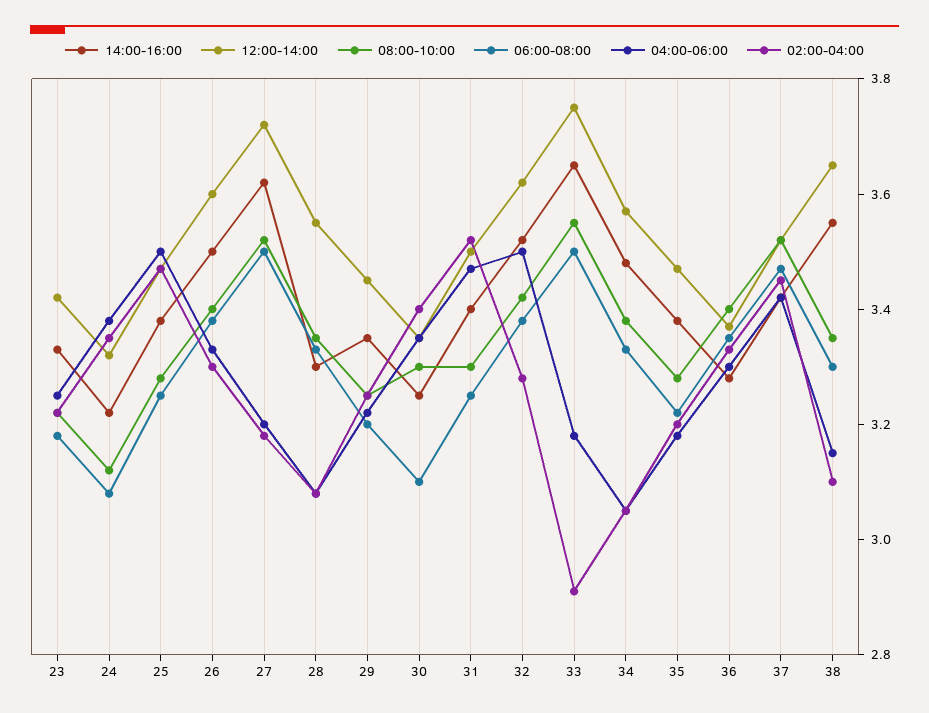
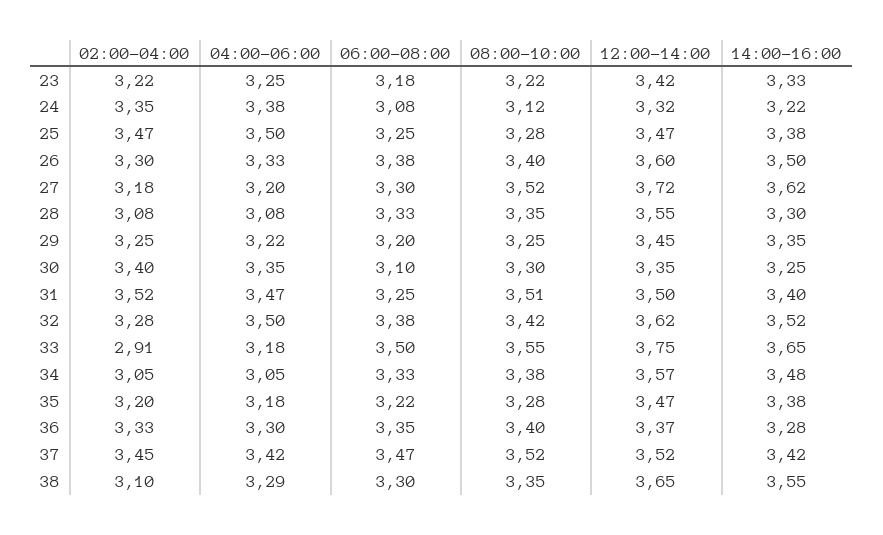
  {
    "14:00-16:00": {
      "23": 3.33,
      "24": 3.22,
      "25": 3.38,
      "26": 3.5,
      "27": 3.62,
      "28": 3.3,
      "29": 3.35,
      "30": 3.25,
      "31": 3.4,
      "32": 3.52,
      "33": 3.65,
      "34": 3.48,
      "35": 3.38,
      "36": 3.28,
      "37": 3.42,
      "38": 3.55
    },
    "12:00-14:00": {
      "23": 3.42,
      "24": 3.32,
      "25": 3.47,
      "26": 3.6,
      "27": 3.72,
      "28": 3.55,
      "29": 3.45,
      "30": 3.35,
      "31": 3.5,
      "32": 3.62,
      "33": 3.75,
      "34": 3.57,
      "35": 3.47,
      "36": 3.37,
      "37": 3.52,
      "38": 3.65
    },
    "08:00-10:00": {
      "23": 3.22,
      "24": 3.12,
      "25": 3.28,
      "26": 3.4,
      "27": 3.52,
      "28": 3.35,
      "29": 3.25,
      "30": 3.3,
-     "31": 3.3,
+     "31": 3.51,
      "32": 3.42,
      "33": 3.55,
      "34": 3.38,
      "35": 3.28,
      "36": 3.4,
      "37": 3.52,
      "38": 3.35
    },
    "06:00-08:00": {
      "23": 3.18,
      "24": 3.08,
      "25": 3.25,
      "26": 3.38,
-     "27": 3.5,
+     "27": 3.3,
      "28": 3.33,
      "29": 3.2,
      "30": 3.1,
      "31": 3.25,
      "32": 3.38,
      "33": 3.5,
      "34": 3.33,
      "35": 3.22,
      "36": 3.35,
      "37": 3.47,
      "38": 3.3
    },
    "04:00-06:00": {
      "23": 3.25,
      "24": 3.38,
      "25": 3.5,
      "26": 3.33,
      "27": 3.2,
      "28": 3.08,
      "29": 3.22,
      "30": 3.35,
      "31": 3.47,
      "32": 3.5,
      "33": 3.18,
      "34": 3.05,
      "35": 3.18,
      "36": 3.3,
      "37": 3.42,
-     "38": 3.15
+     "38": 3.29
    },
    "02:00-04:00": {
      "23": 3.22,
      "24": 3.35,
      "25": 3.47,
      "26": 3.3,
      "27": 3.18,
      "28": 3.08,
      "29": 3.25,
      "30": 3.4,
      "31": 3.52,
      "32": 3.28,
      "33": 2.91,
      "34": 3.05,
      "35": 3.2,
      "36": 3.33,
      "37": 3.45,
      "38": 3.1
    }
  }

